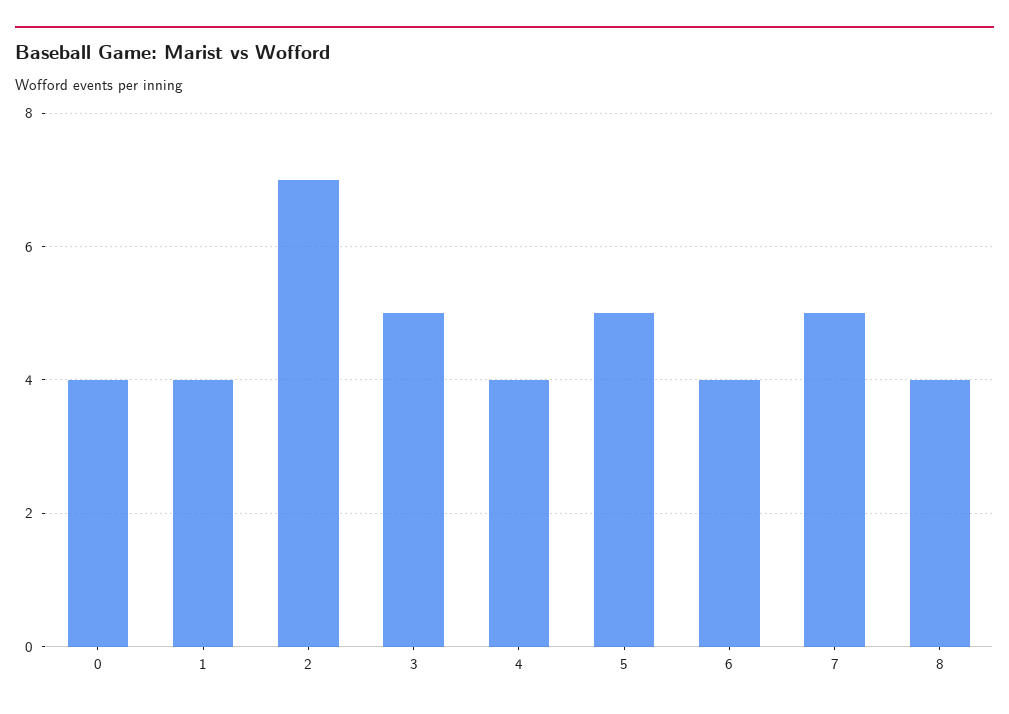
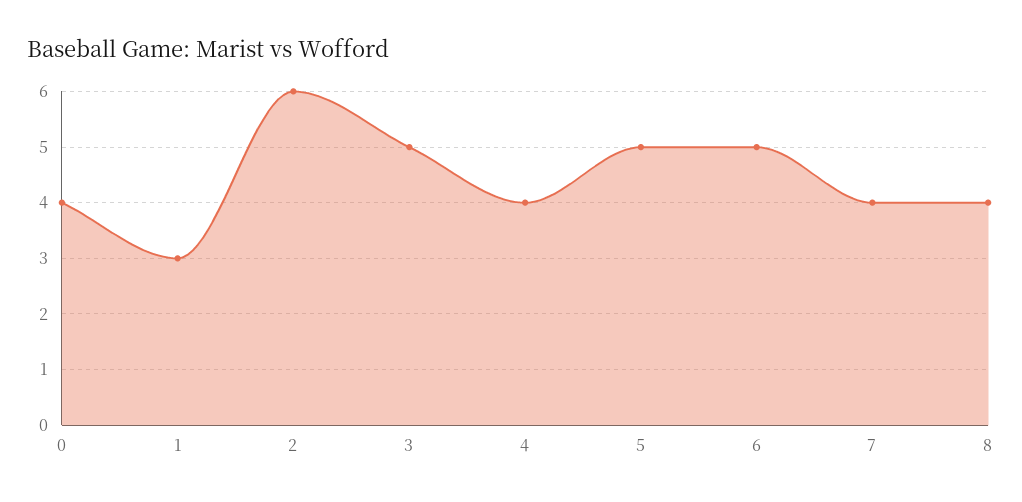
  {
    "0": 4,
-   "1": 4,
+   "1": 3,
-   "2": 7,
+   "2": 6,
    "3": 5,
    "4": 4,
    "5": 5,
-   "6": 4,
+   "6": 5,
-   "7": 5,
+   "7": 4,
    "8": 4
  }

